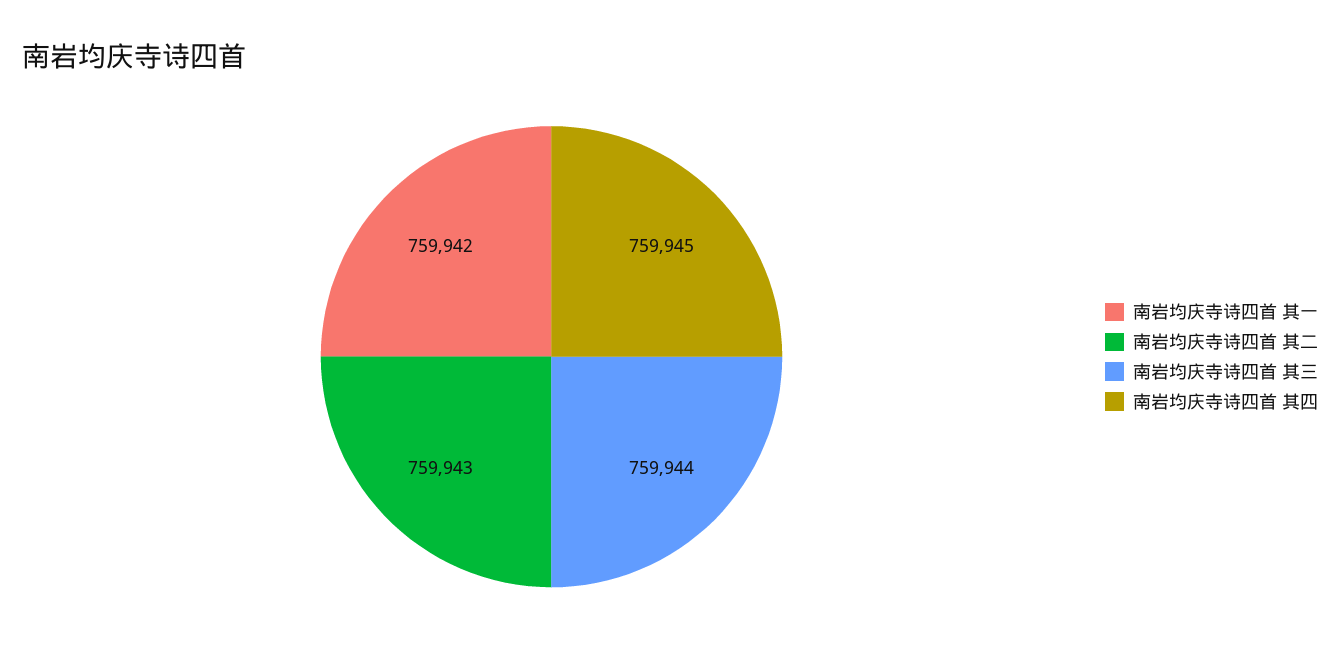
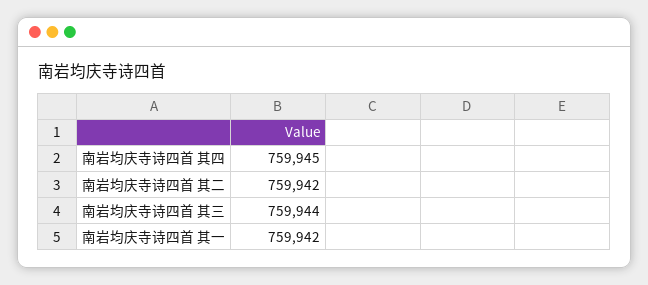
  {
    "南岩均庆寺诗四首 其一": 759942,
-   "南岩均庆寺诗四首 其二": 759943,
+   "南岩均庆寺诗四首 其二": 759942,
    "南岩均庆寺诗四首 其三": 759944,
    "南岩均庆寺诗四首 其四": 759945
  }

